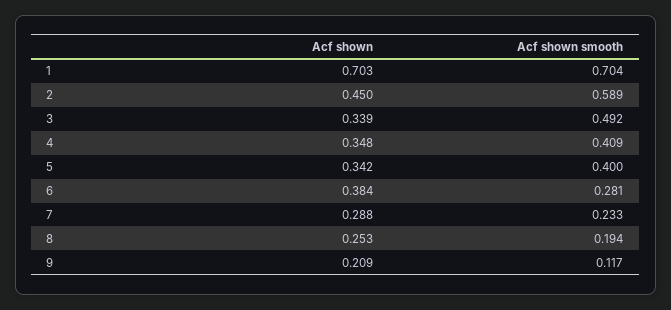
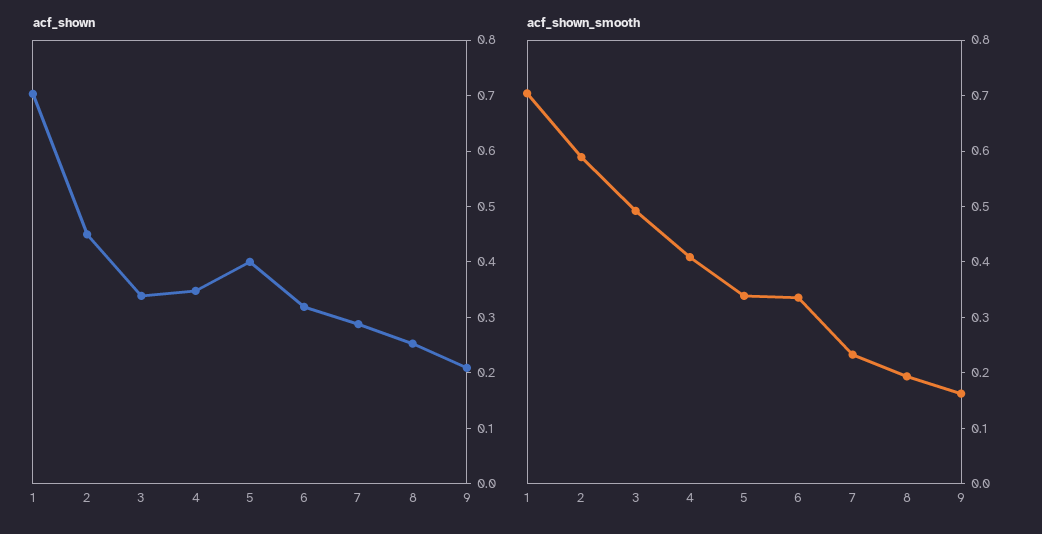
  {
    "Acf shown": {
      "1": 0.703,
      "2": 0.45,
      "3": 0.339,
      "4": 0.348,
-     "5": 0.342,
+     "5": 0.4,
-     "6": 0.384,
+     "6": 0.32,
      "7": 0.288,
      "8": 0.253,
      "9": 0.209
    },
    "Acf shown smooth": {
      "1": 0.704,
      "2": 0.589,
      "3": 0.492,
      "4": 0.409,
-     "5": 0.4,
+     "5": 0.34,
-     "6": 0.281,
+     "6": 0.34,
      "7": 0.233,
      "8": 0.194,
-     "9": 0.117
+     "9": 0.16
    }
  }

